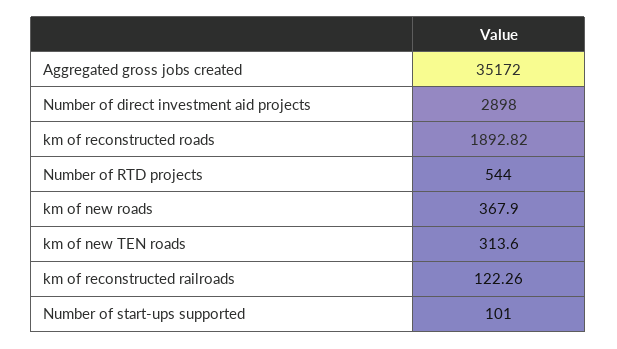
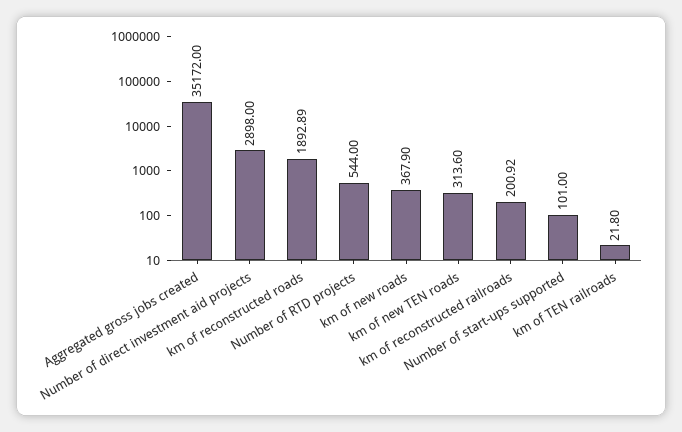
  {
    "Aggregated gross jobs created": 35172,
    "Number of direct investment aid projects": 2898,
-   "km of reconstructed roads": 1892.82,
+   "km of reconstructed roads": 1892.89,
    "Number of RTD projects": 544,
    "km of new roads": 367.9,
    "km of new TEN roads": 313.6,
-   "km of reconstructed railroads": 122.26,
+   "km of reconstructed railroads": 200.92,
-   "Number of start-ups supported": 101
+   "Number of start-ups supported": 101,
+   "km of TEN railroads": 21.8
  }

